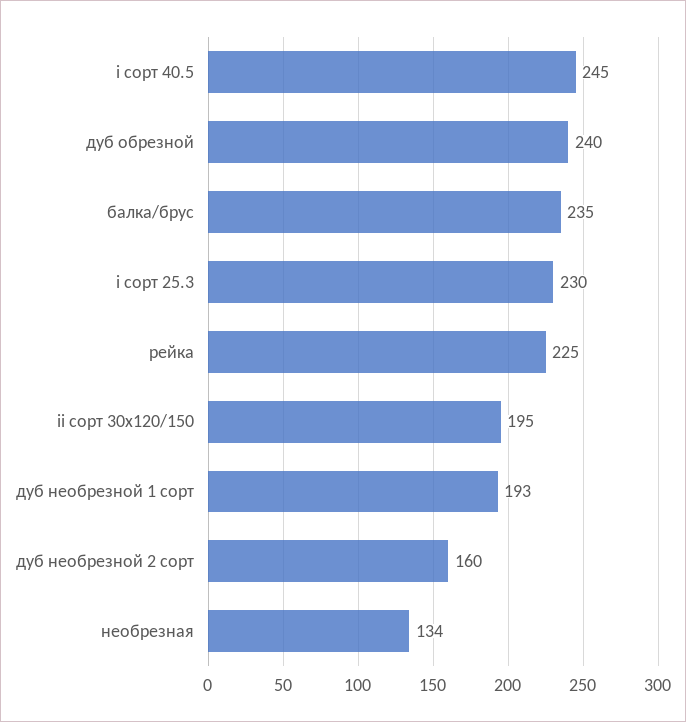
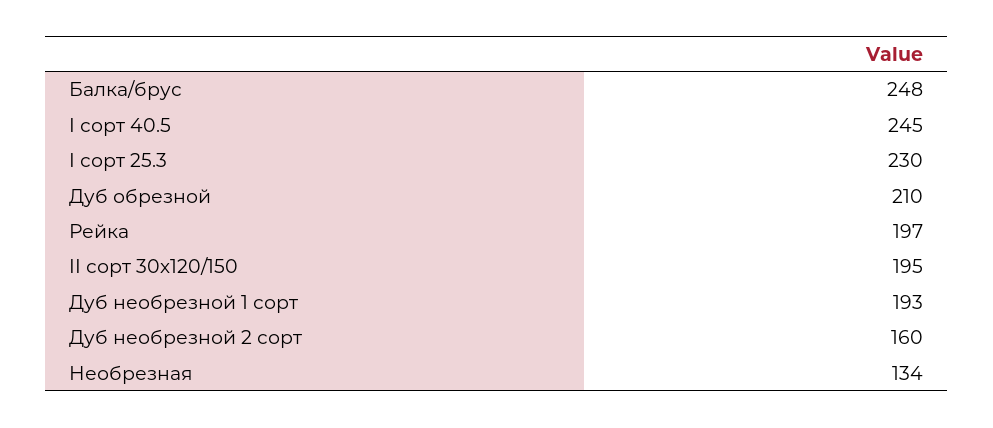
  {
    "i сорт 40.5": 245,
-   "дуб обрезной": 240,
+   "дуб обрезной": 210,
-   "балка/брус": 235,
+   "балка/брус": 248,
    "i сорт 25.3": 230,
-   "рейка": 225,
+   "рейка": 197,
    "ii сорт 30х120/150": 195,
    "дуб необрезной 1 сорт": 193,
    "дуб необрезной 2 сорт": 160,
    "необрезная": 134
  }

